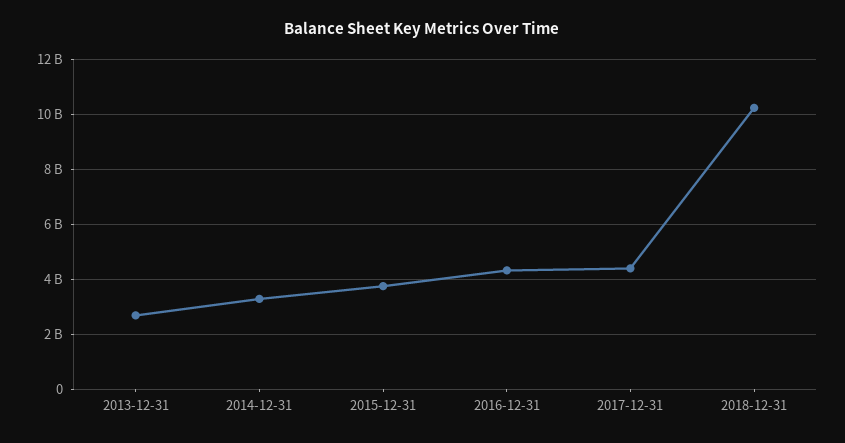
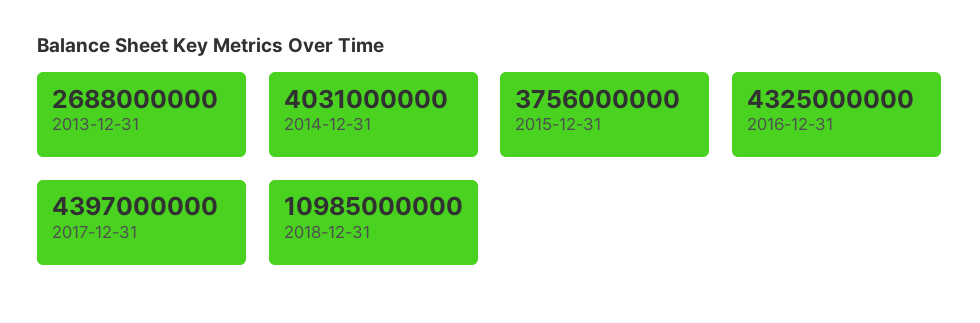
  {
    "2013-12-31": 2688000000,
-   "2014-12-31": 3250000000,
+   "2014-12-31": 4031000000,
    "2015-12-31": 3756000000,
    "2016-12-31": 4325000000,
    "2017-12-31": 4397000000,
-   "2018-12-31": 10250000000
+   "2018-12-31": 10985000000
  }

